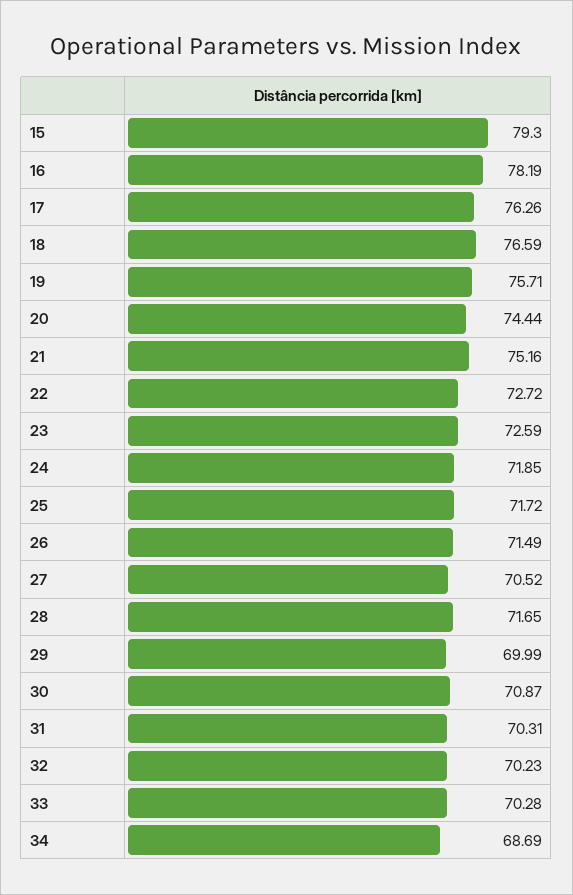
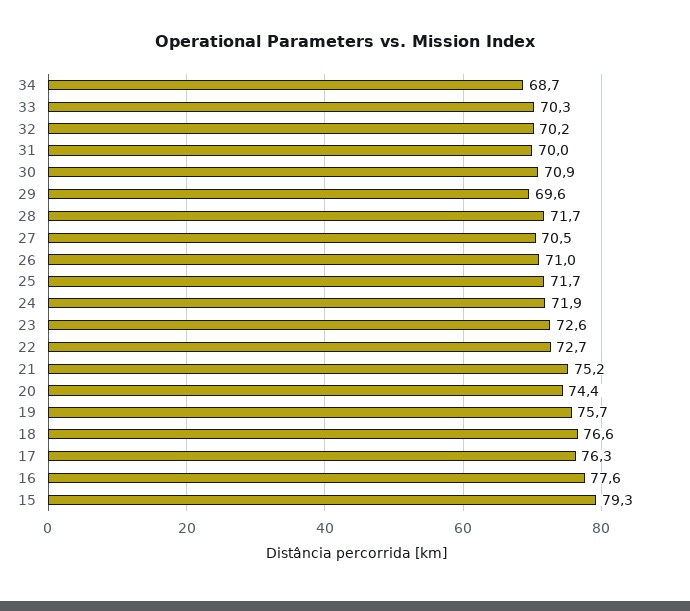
  {
    "15": 79.3,
-   "16": 78.19,
+   "16": 77.6,
    "17": 76.26,
    "18": 76.59,
    "19": 75.71,
    "20": 74.44,
    "21": 75.16,
    "22": 72.72,
    "23": 72.59,
    "24": 71.85,
    "25": 71.72,
-   "26": 71.49,
+   "26": 71,
    "27": 70.52,
    "28": 71.65,
-   "29": 69.99,
+   "29": 69.6,
    "30": 70.87,
-   "31": 70.31,
+   "31": 70,
    "32": 70.23,
    "33": 70.28,
    "34": 68.69
  }

